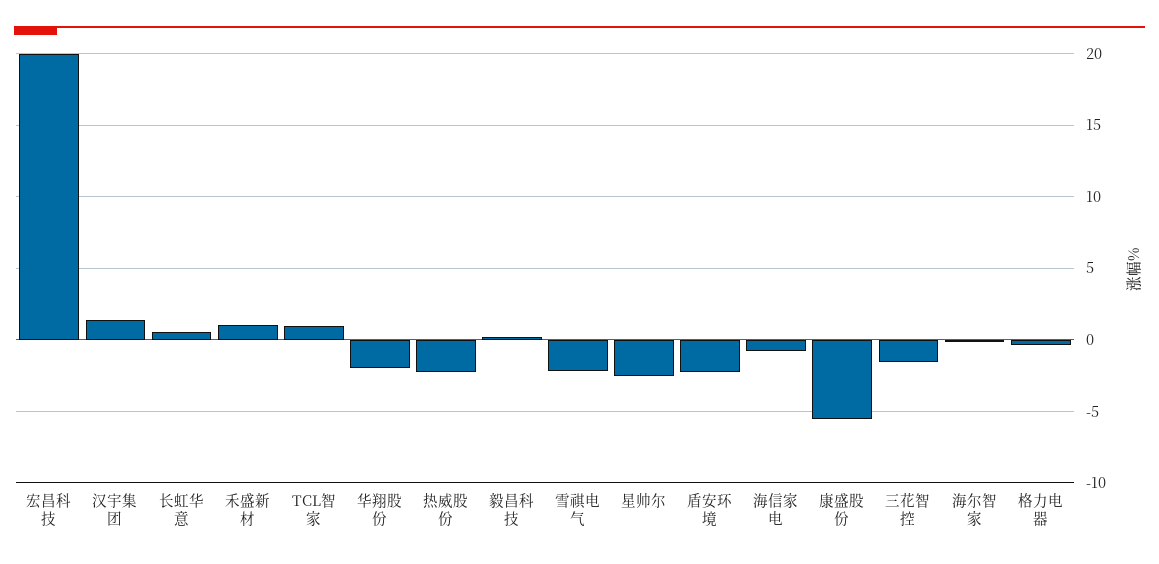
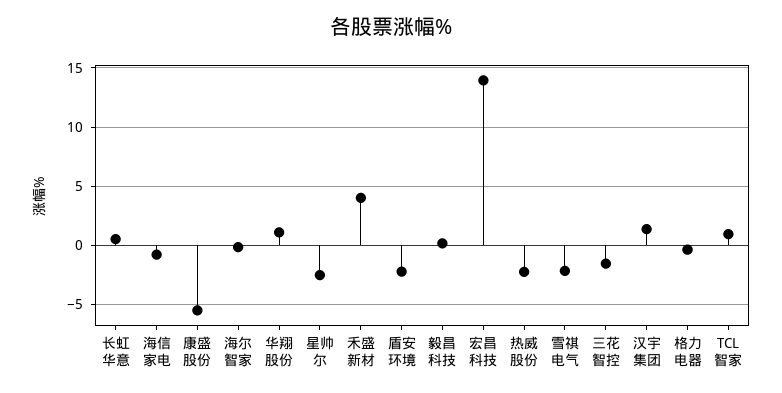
  {
-   "宏昌科技": 20,
+   "宏昌科技": 14,
    "汉宇集团": 1.5,
    "长虹华意": 0.5,
-   "禾盛新材": 1,
+   "禾盛新材": 4,
    "TCL智家": 1,
-   "华翔股份": -2,
+   "华翔股份": 1,
    "热威股份": -2,
    "毅昌科技": 0,
    "雪祺电气": -2,
    "星帅尔": -2.5,
    "盾安环境": -2,
    "海信家电": -1,
    "康盛股份": -5.5,
    "三花智控": -1.5,
    "海尔智家": 0,
    "格力电器": -0.5
  }

